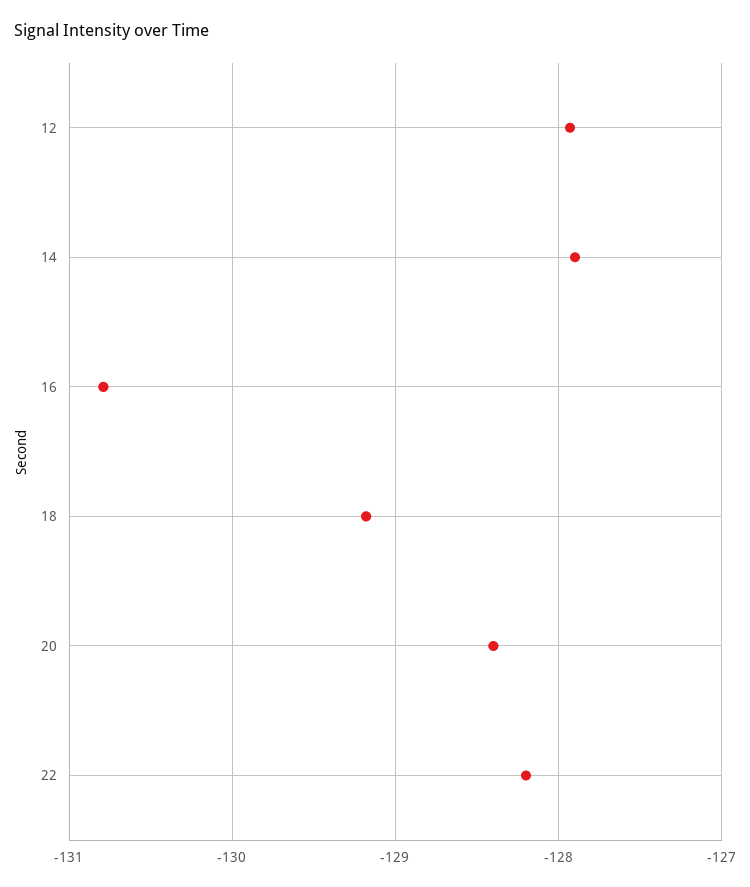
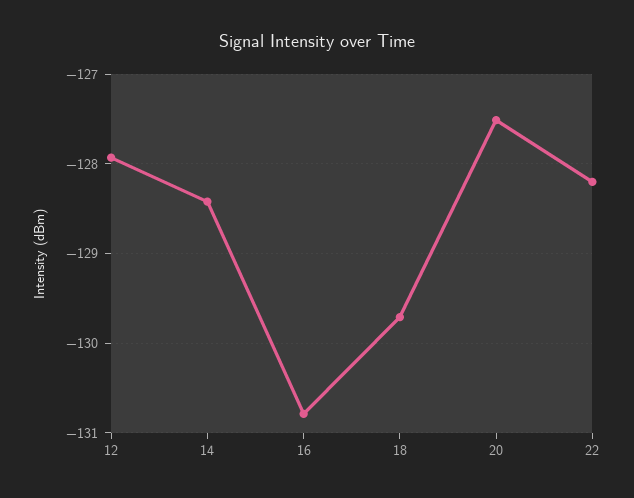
  {
    "12": -127.9,
-   "14": -127.9,
+   "14": -128.4,
    "16": -130.8,
-   "18": -129.2,
+   "18": -129.7,
-   "20": -128.4,
+   "20": -127.5,
    "22": -128.2
  }

